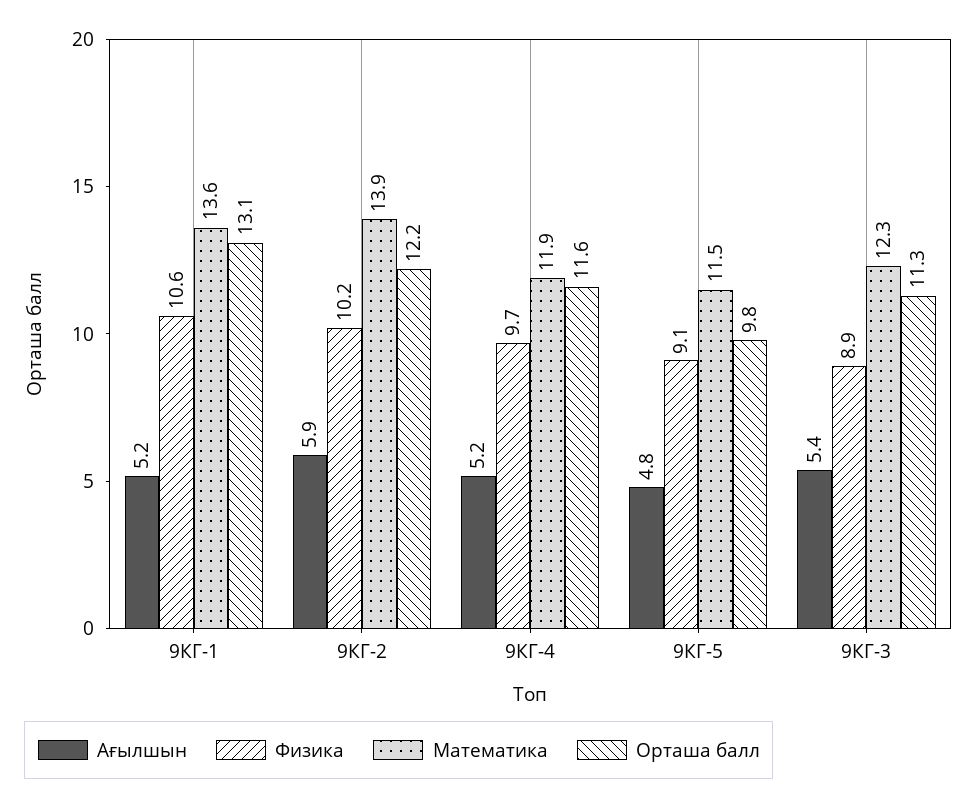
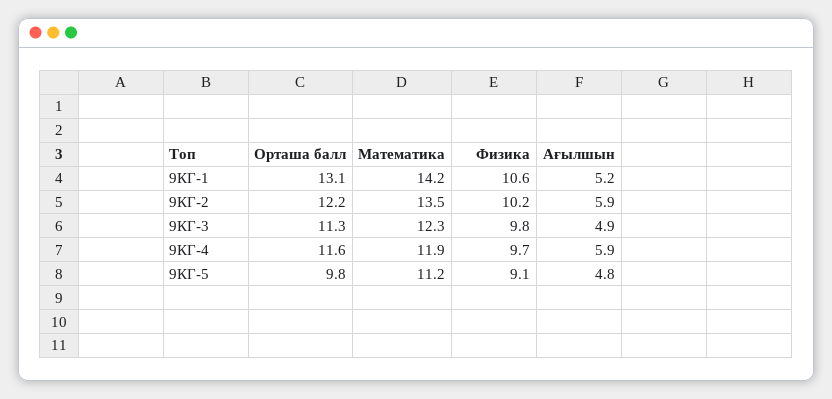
  {
    "Ағылшын": {
      "9КГ-1": 5.2,
      "9КГ-2": 5.9,
-     "9КГ-4": 5.2,
+     "9КГ-4": 5.9,
      "9КГ-5": 4.8,
-     "9КГ-3": 5.4
+     "9КГ-3": 4.9
    },
    "Физика": {
      "9КГ-1": 10.6,
      "9КГ-2": 10.2,
      "9КГ-4": 9.7,
      "9КГ-5": 9.1,
-     "9КГ-3": 8.9
+     "9КГ-3": 9.8
    },
    "Математика": {
-     "9КГ-1": 13.6,
+     "9КГ-1": 14.2,
-     "9КГ-2": 13.9,
+     "9КГ-2": 13.5,
      "9КГ-4": 11.9,
-     "9КГ-5": 11.5,
+     "9КГ-5": 11.2,
      "9КГ-3": 12.3
    },
    "Орташа балл": {
      "9КГ-1": 13.1,
      "9КГ-2": 12.2,
      "9КГ-4": 11.6,
      "9КГ-5": 9.8,
      "9КГ-3": 11.3
    }
  }

